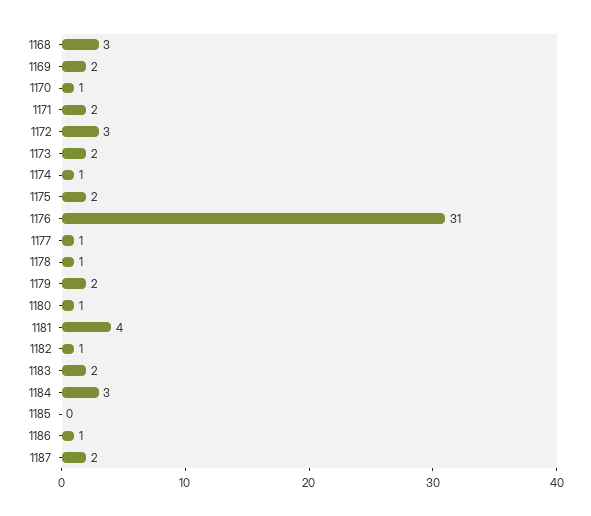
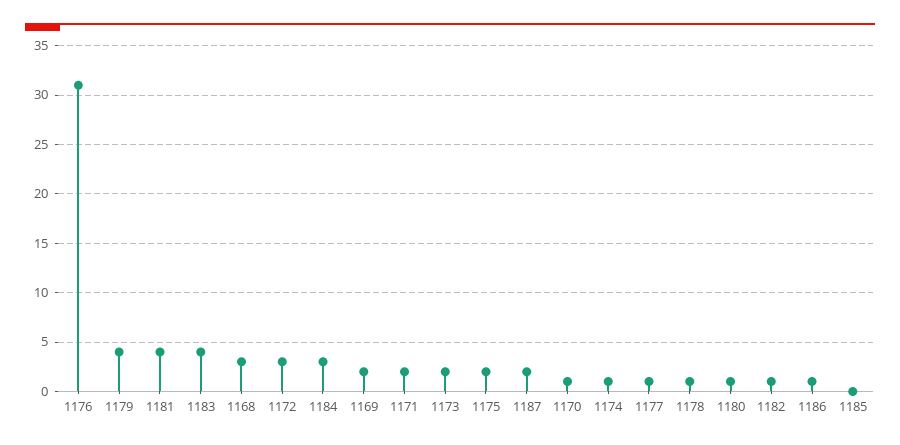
  {
    "1168": 3,
    "1169": 2,
    "1170": 1,
    "1171": 2,
    "1172": 3,
    "1173": 2,
    "1174": 1,
    "1175": 2,
    "1176": 31,
    "1177": 1,
    "1178": 1,
-   "1179": 2,
+   "1179": 4,
    "1180": 1,
    "1181": 4,
    "1182": 1,
-   "1183": 2,
+   "1183": 4,
    "1184": 3,
    "1185": 0,
    "1186": 1,
    "1187": 2
  }

